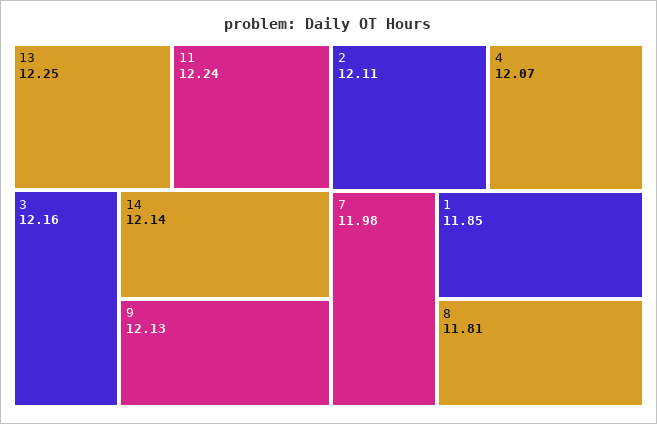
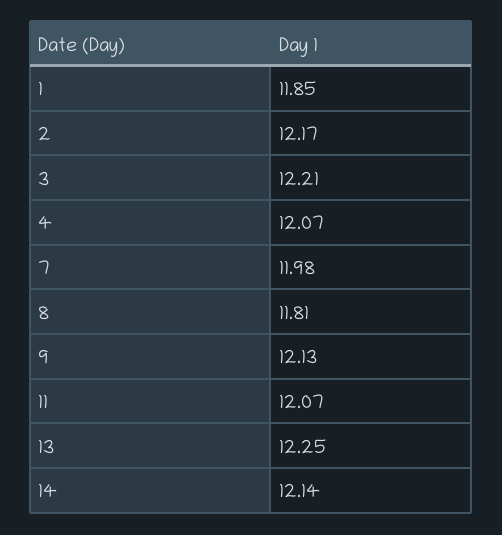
  {
    "13": 12.25,
-   "11": 12.24,
+   "11": 12.07,
-   "3": 12.16,
+   "3": 12.21,
    "14": 12.14,
    "9": 12.13,
-   "2": 12.11,
+   "2": 12.17,
    "4": 12.07,
    "7": 11.98,
    "1": 11.85,
    "8": 11.81
  }

